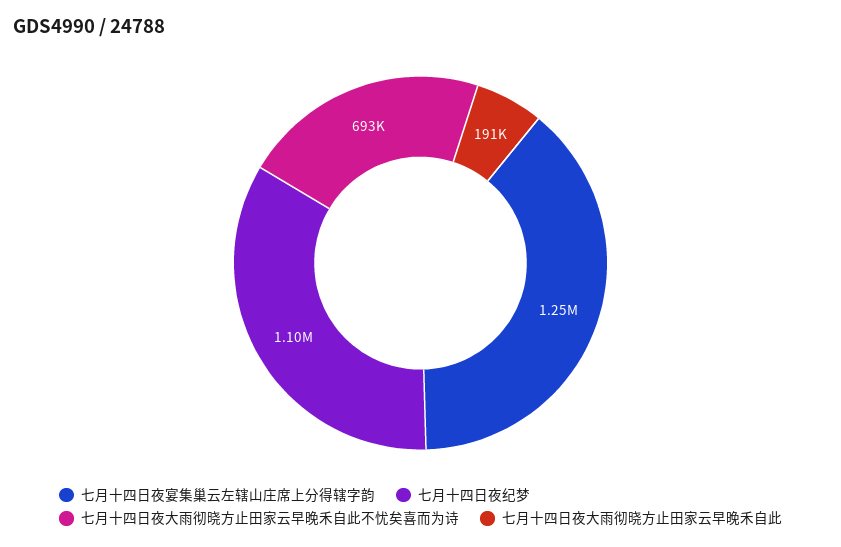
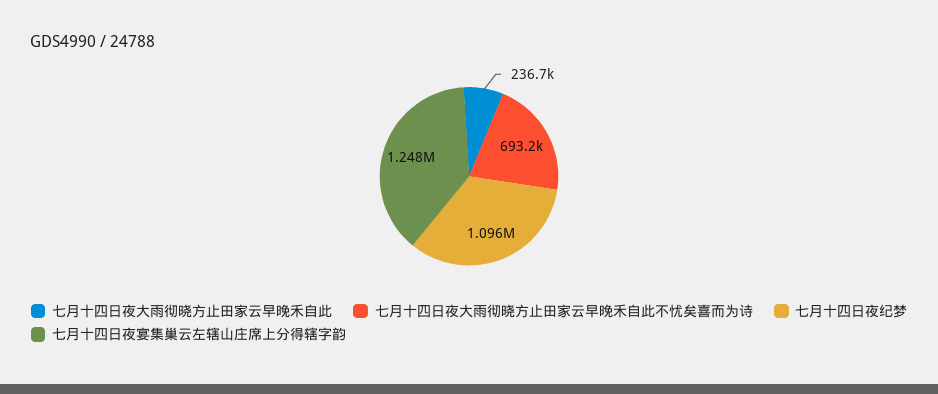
  {
    "七月十四日夜宴集巢云左辖山庄席上分得辖字韵": 1248000,
    "七月十四日夜纪梦": 1096000,
    "七月十四日夜大雨彻晓方止田家云早晚禾自此不忧矣喜而为诗": 693200,
-   "七月十四日夜大雨彻晓方止田家云早晚禾自此": 191000
+   "七月十四日夜大雨彻晓方止田家云早晚禾自此": 236700
  }

